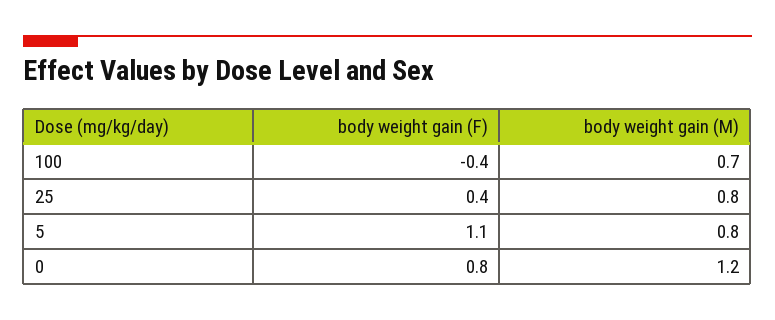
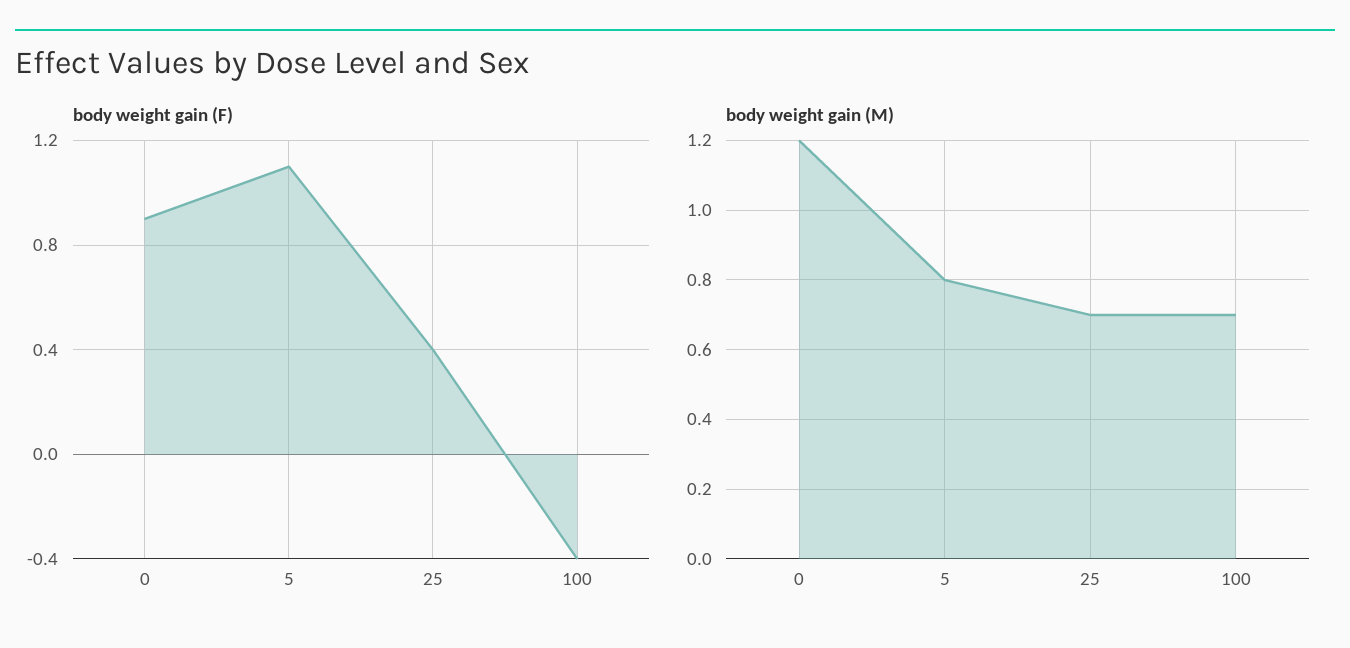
  {
    "body weight gain (F)": {
      "100": -0.4,
      "25": 0.4,
      "5": 1.1,
-     "0": 0.8
+     "0": 0.9
    },
    "body weight gain (M)": {
      "100": 0.7,
-     "25": 0.8,
+     "25": 0.7,
      "5": 0.8,
      "0": 1.2
    }
  }

